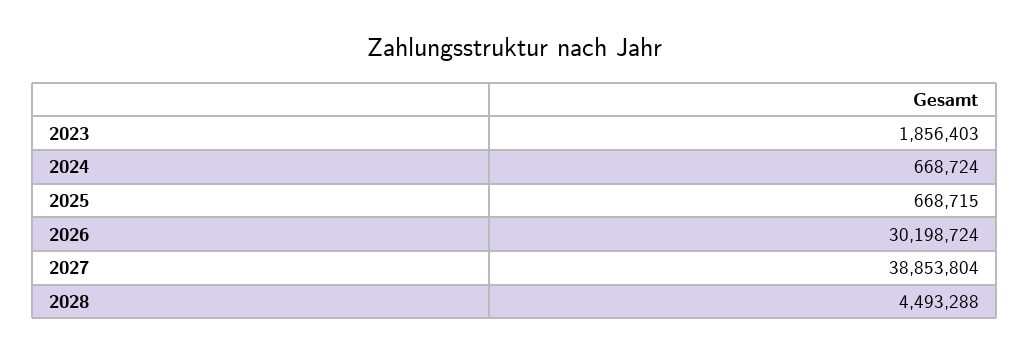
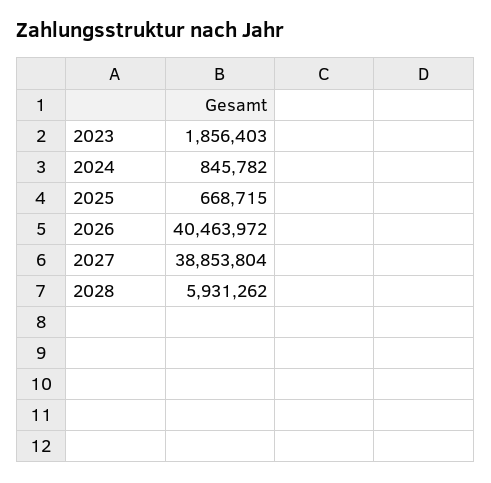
  {
    "2023": 1856403,
-   "2024": 668724,
+   "2024": 845782,
    "2025": 668715,
-   "2026": 30198724,
+   "2026": 40463972,
    "2027": 38853804,
-   "2028": 4493288
+   "2028": 5931262
  }

